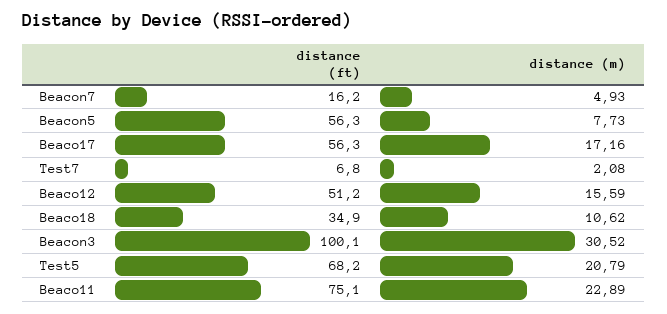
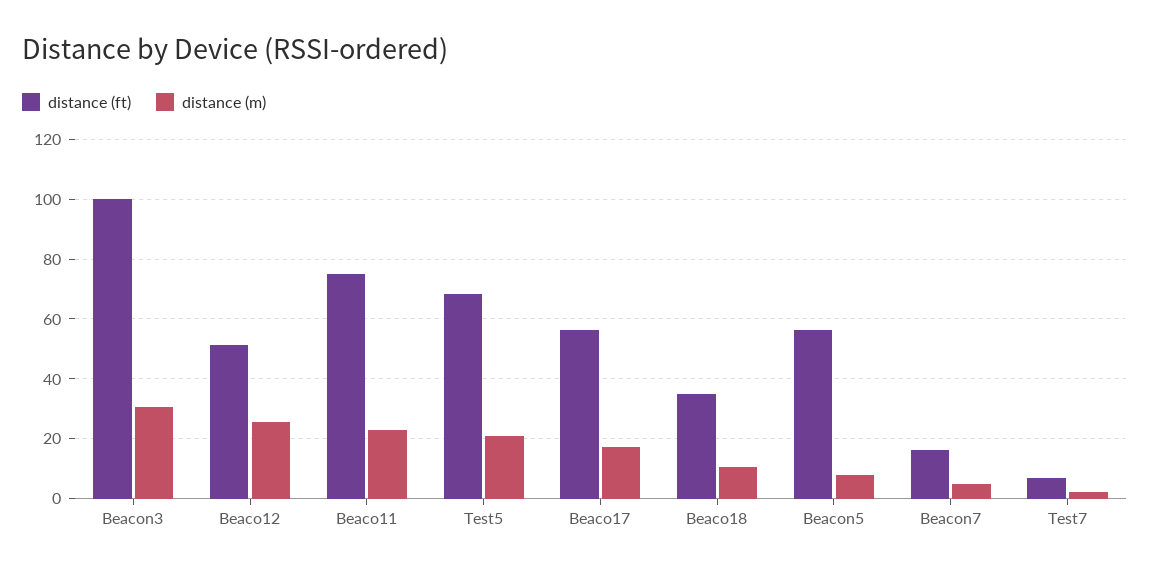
  {
    "distance (ft)": {
      "Beacon7": 16.2,
      "Beacon5": 56.3,
      "Beaco17": 56.3,
      "Test7": 6.8,
      "Beaco12": 51.2,
      "Beaco18": 34.9,
      "Beacon3": 100.1,
      "Test5": 68.2,
      "Beaco11": 75.1
    },
    "distance (m)": {
      "Beacon7": 4.93,
      "Beacon5": 7.73,
      "Beaco17": 17.16,
      "Test7": 2.08,
-     "Beaco12": 15.59,
+     "Beaco12": 25,
      "Beaco18": 10.62,
      "Beacon3": 30.52,
      "Test5": 20.79,
      "Beaco11": 22.89
    }
  }

